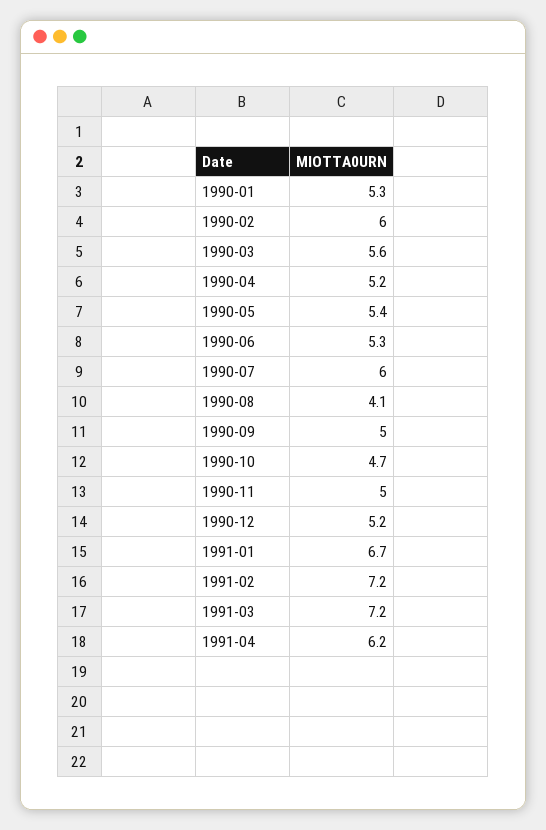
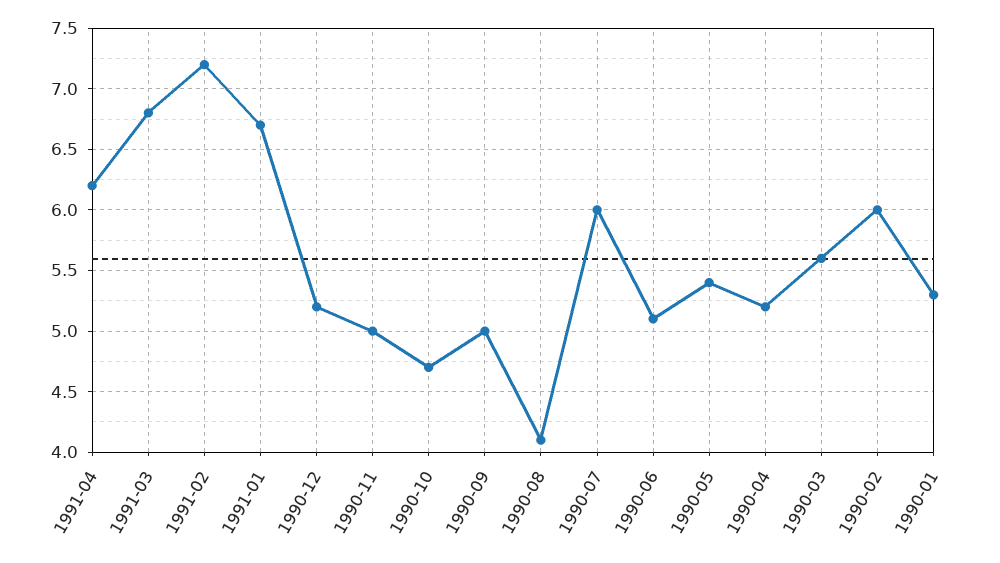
  {
    "1990-01": 5.3,
    "1990-02": 6,
    "1990-03": 5.6,
    "1990-04": 5.2,
    "1990-05": 5.4,
-   "1990-06": 5.3,
+   "1990-06": 5.1,
    "1990-07": 6,
    "1990-08": 4.1,
    "1990-09": 5,
    "1990-10": 4.7,
    "1990-11": 5,
    "1990-12": 5.2,
    "1991-01": 6.7,
    "1991-02": 7.2,
-   "1991-03": 7.2,
+   "1991-03": 6.8,
    "1991-04": 6.2
  }

